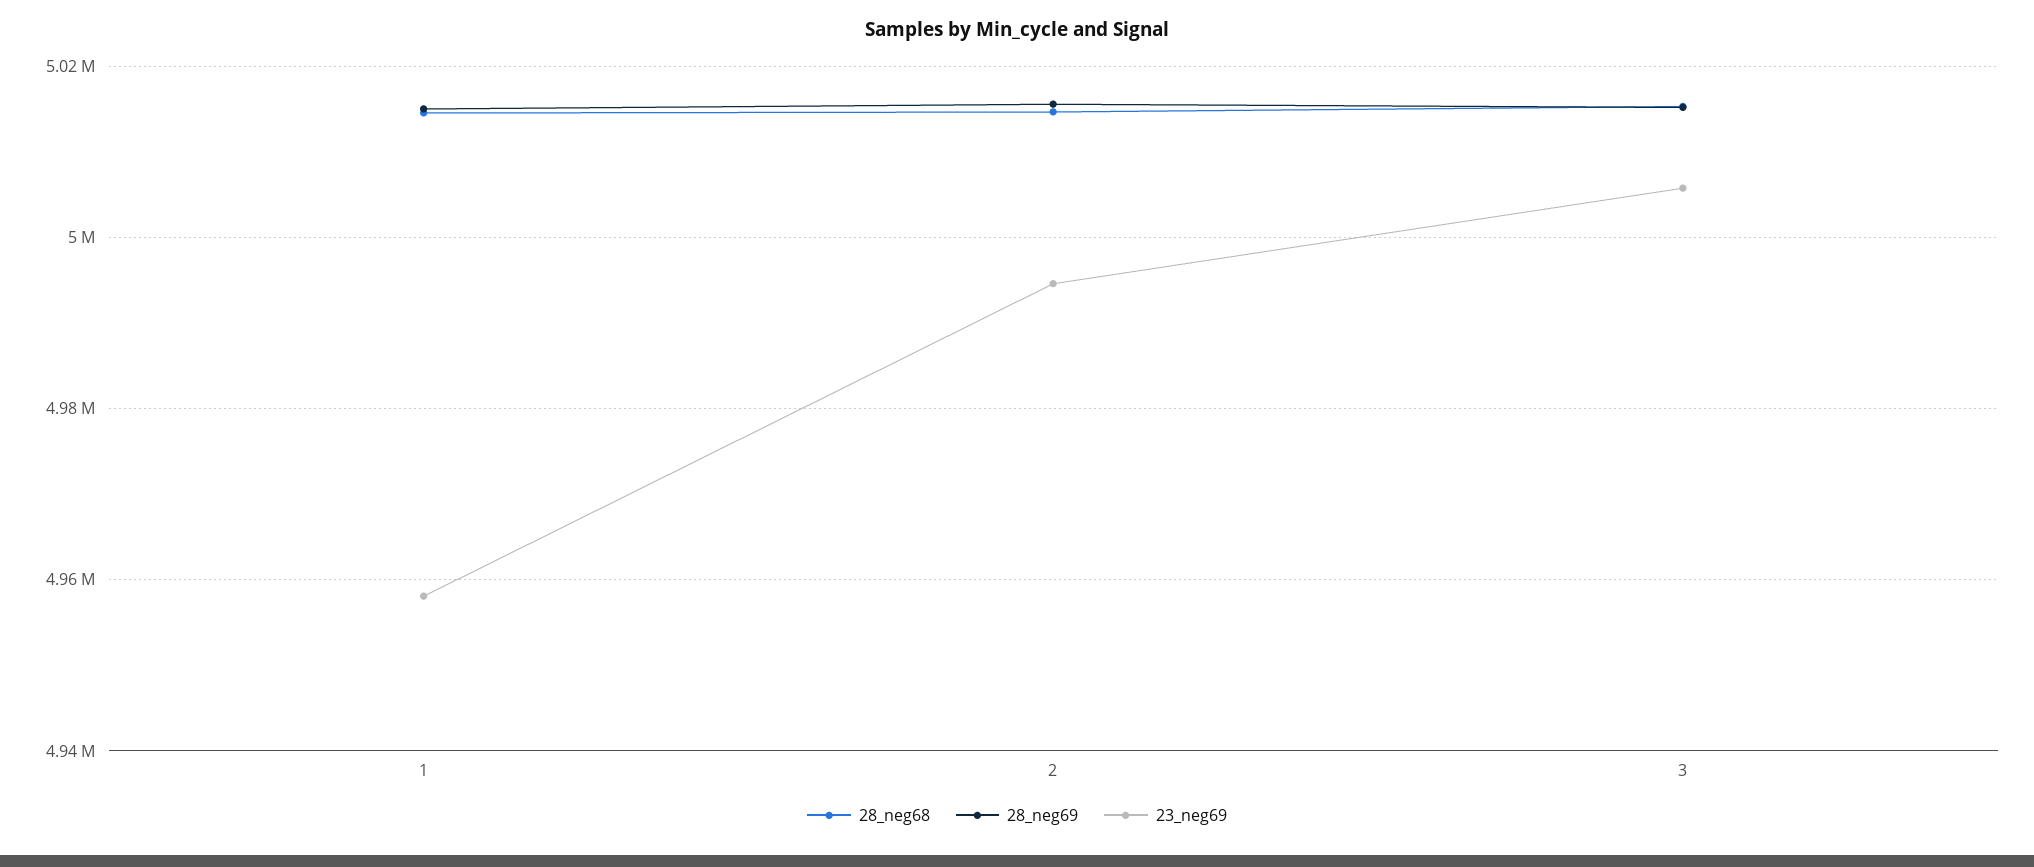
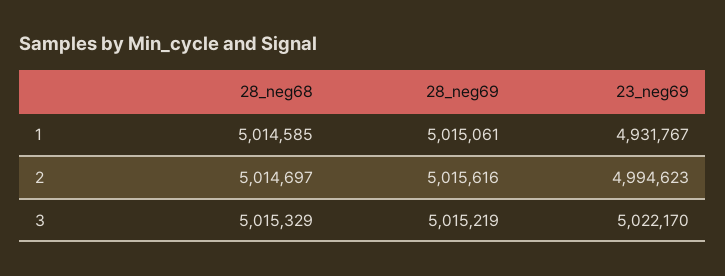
  {
    "28_neg68": {
      "1": 5014585,
      "2": 5014697,
      "3": 5015329
    },
    "28_neg69": {
      "1": 5015061,
      "2": 5015616,
      "3": 5015219
    },
    "23_neg69": {
-     "1": 4958000,
+     "1": 4931767,
      "2": 4994623,
-     "3": 5006000
+     "3": 5022170
    }
  }

